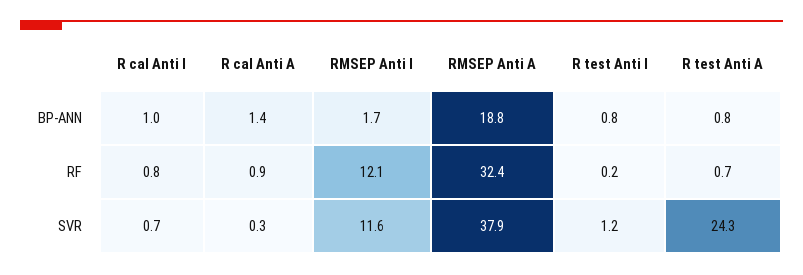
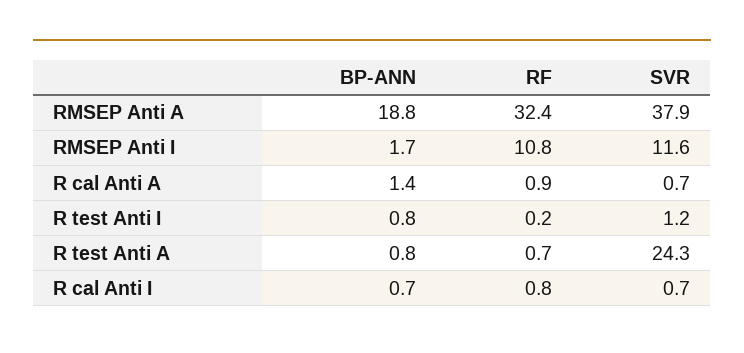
  {
    "R cal Anti I": {
-     "BP-ANN": 1,
+     "BP-ANN": 0.7,
      "RF": 0.8,
      "SVR": 0.7
    },
    "R cal Anti A": {
      "BP-ANN": 1.4,
      "RF": 0.9,
-     "SVR": 0.3
+     "SVR": 0.7
    },
    "RMSEP Anti I": {
      "BP-ANN": 1.7,
-     "RF": 12.1,
+     "RF": 10.8,
      "SVR": 11.6
    },
    "RMSEP Anti A": {
      "BP-ANN": 18.8,
      "RF": 32.4,
      "SVR": 37.9
    },
    "R test Anti I": {
      "BP-ANN": 0.8,
      "RF": 0.2,
      "SVR": 1.2
    },
    "R test Anti A": {
      "BP-ANN": 0.8,
      "RF": 0.7,
      "SVR": 24.3
    }
  }

